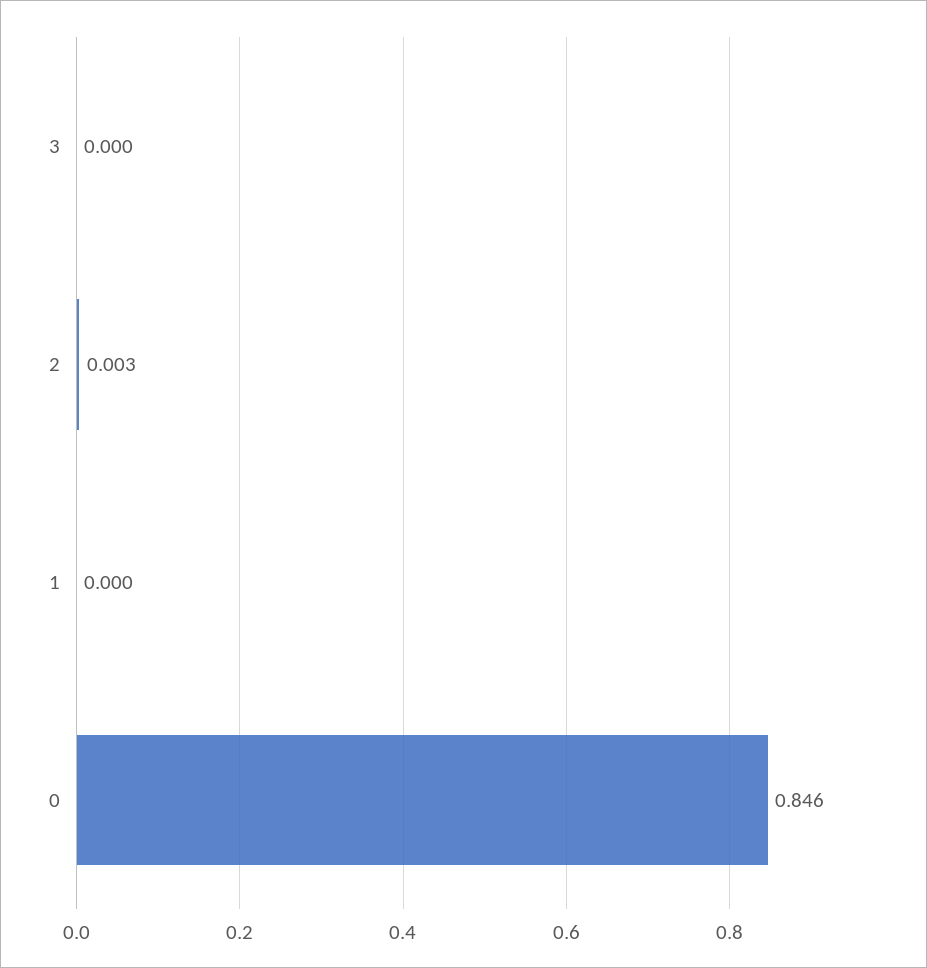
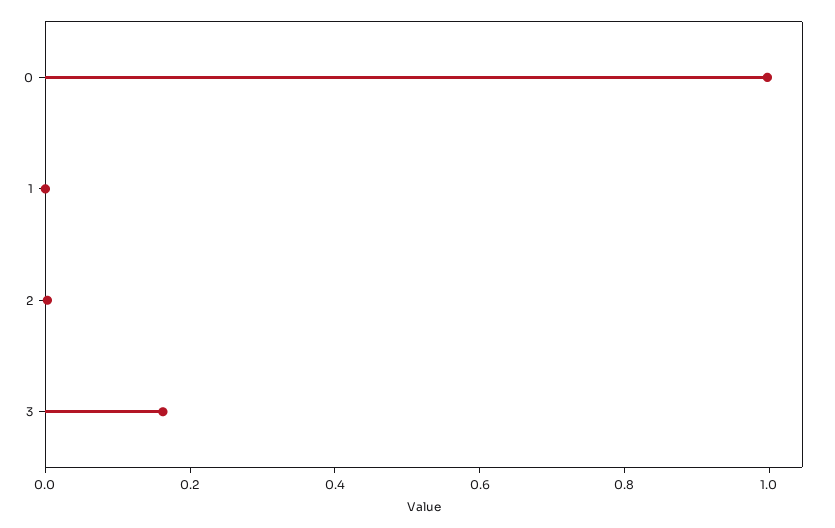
  {
-   "3": 0,
+   "3": 0.15,
    "2": 0.003,
    "1": 0,
-   "0": 0.846
+   "0": 1
  }

